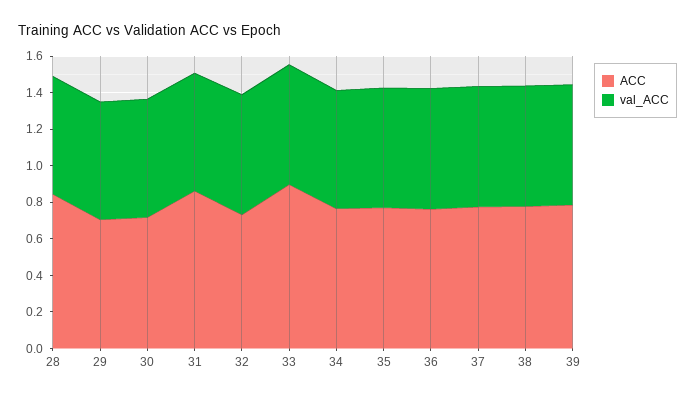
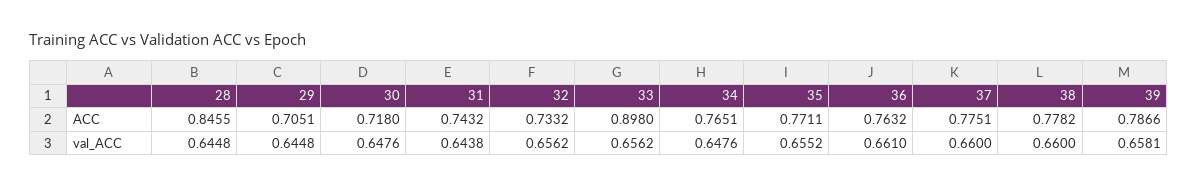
  {
    "ACC": {
      "28": 0.8455,
      "29": 0.7051,
      "30": 0.718,
-     "31": 0.85,
+     "31": 0.7432,
      "32": 0.7332,
      "33": 0.898,
      "34": 0.7651,
      "35": 0.7711,
      "36": 0.7632,
      "37": 0.7751,
      "38": 0.7782,
      "39": 0.7866
    },
    "val_ACC": {
      "28": 0.6448,
      "29": 0.6448,
      "30": 0.6476,
      "31": 0.6438,
      "32": 0.6562,
      "33": 0.6562,
      "34": 0.6476,
      "35": 0.6552,
      "36": 0.661,
      "37": 0.66,
      "38": 0.66,
      "39": 0.6581
    }
  }

